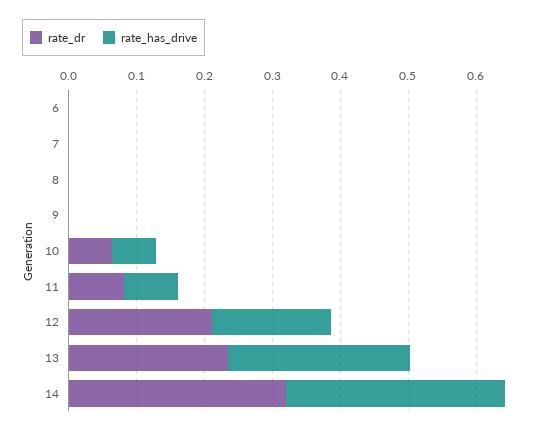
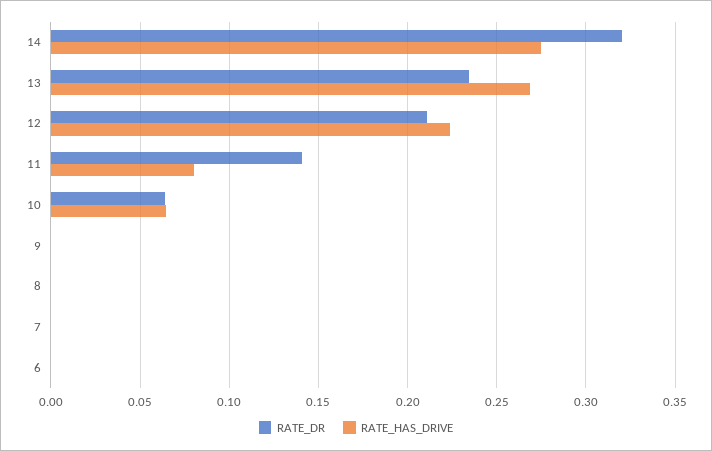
  {
    "rate_dr": {
      "6": 0,
      "7": 0,
      "8": 0,
      "9": 0,
      "10": 0.065,
-     "11": 0.08,
+     "11": 0.14,
      "12": 0.21,
      "13": 0.235,
      "14": 0.32
    },
    "rate_has_drive": {
      "6": 0,
      "7": 0,
      "8": 0,
      "9": 0,
      "10": 0.065,
      "11": 0.08,
-     "12": 0.18,
+     "12": 0.225,
      "13": 0.27,
-     "14": 0.32
+     "14": 0.275
    }
  }

